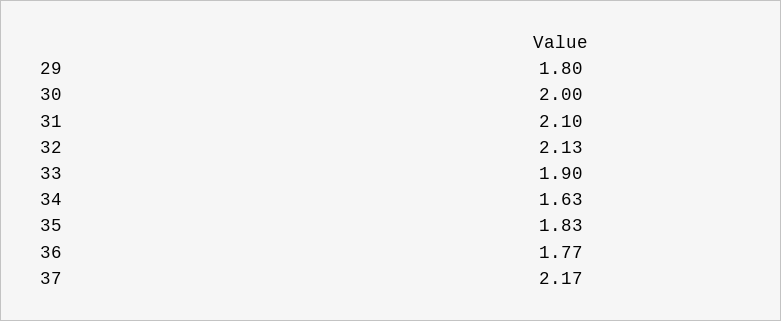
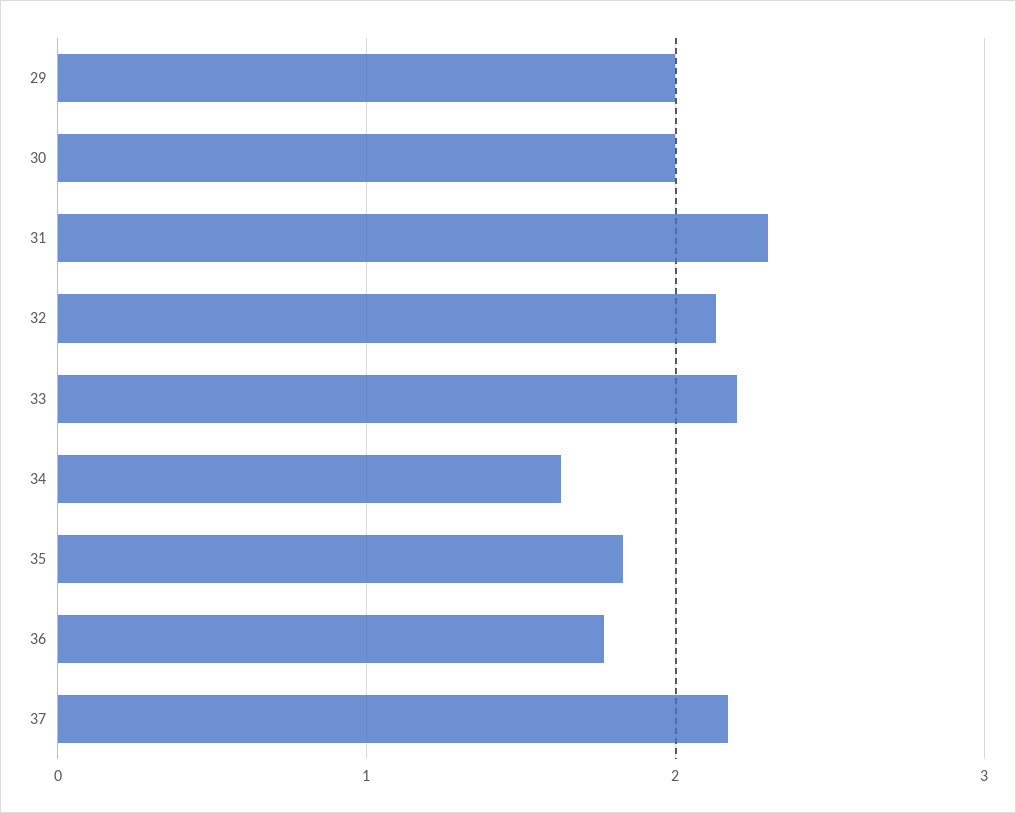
  {
-   "29": 1.8,
+   "29": 2,
    "30": 2,
-   "31": 2.1,
+   "31": 2.3,
    "32": 2.13,
-   "33": 1.9,
+   "33": 2.2,
    "34": 1.63,
    "35": 1.83,
    "36": 1.77,
    "37": 2.17
  }

